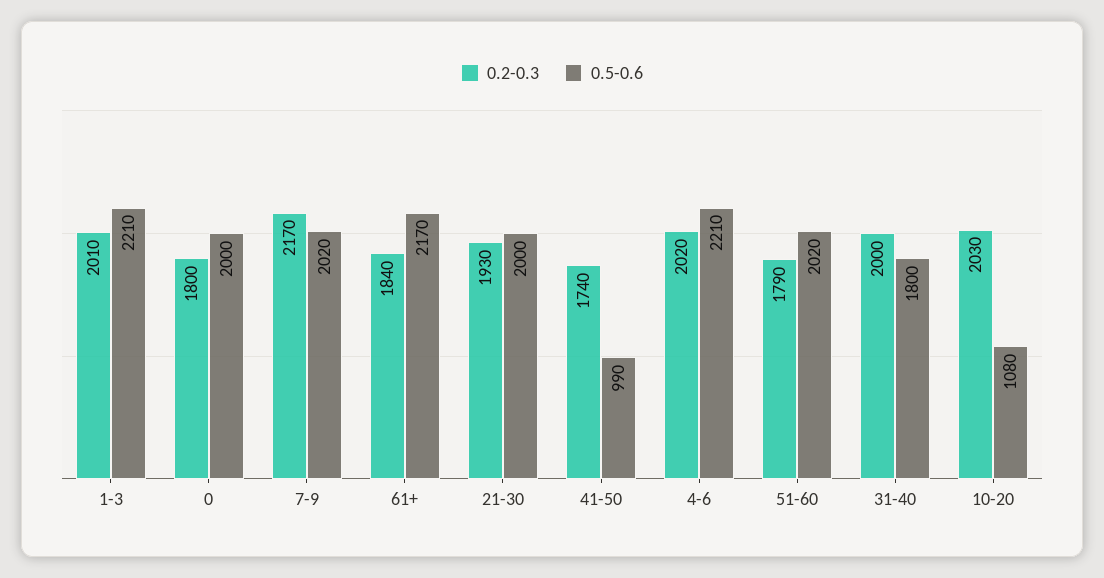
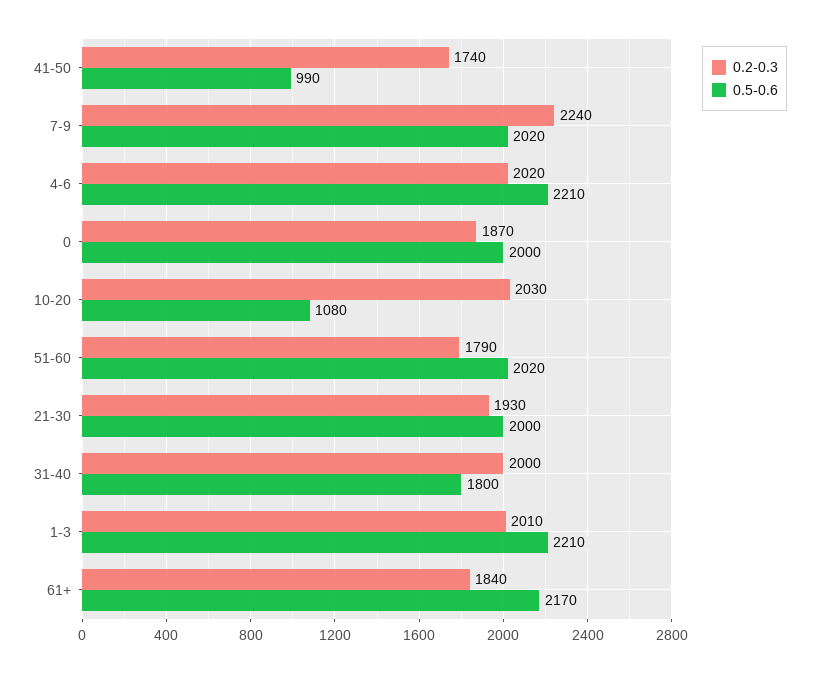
  {
    "0.2-0.3": {
      "1-3": 2010,
-     "0": 1800,
+     "0": 1870,
-     "7-9": 2170,
+     "7-9": 2240,
      "61+": 1840,
      "21-30": 1930,
      "41-50": 1740,
      "4-6": 2020,
      "51-60": 1790,
      "31-40": 2000,
      "10-20": 2030
    },
    "0.5-0.6": {
      "1-3": 2210,
      "0": 2000,
      "7-9": 2020,
      "61+": 2170,
      "21-30": 2000,
      "41-50": 990,
      "4-6": 2210,
      "51-60": 2020,
      "31-40": 1800,
      "10-20": 1080
    }
  }

